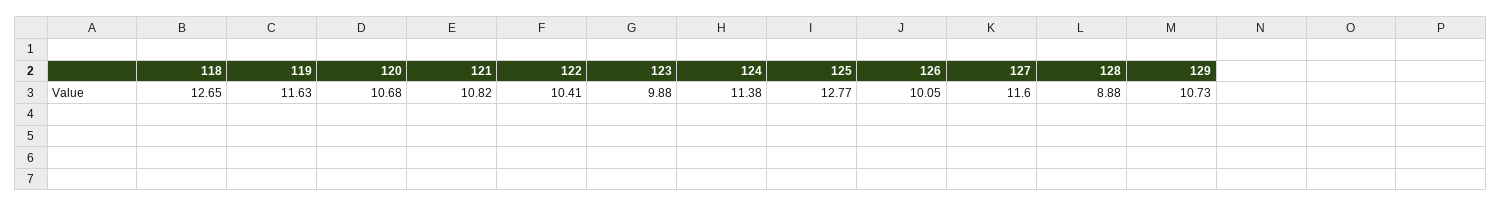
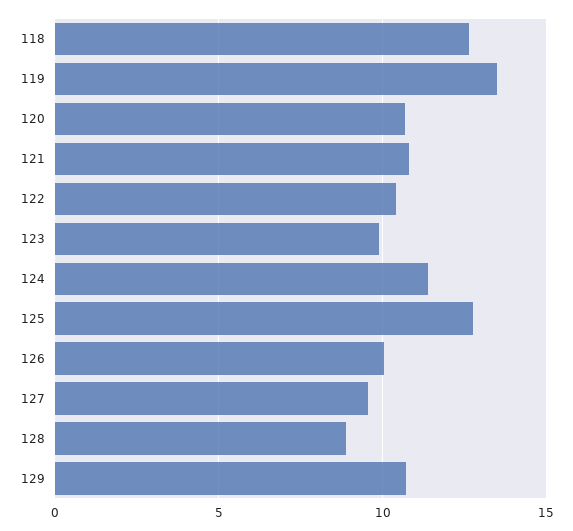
  {
    "118": 12.65,
-   "119": 11.63,
+   "119": 13.5,
    "120": 10.68,
    "121": 10.82,
    "122": 10.41,
    "123": 9.88,
    "124": 11.38,
    "125": 12.77,
    "126": 10.05,
-   "127": 11.6,
+   "127": 9.5,
    "128": 8.88,
    "129": 10.73
  }

